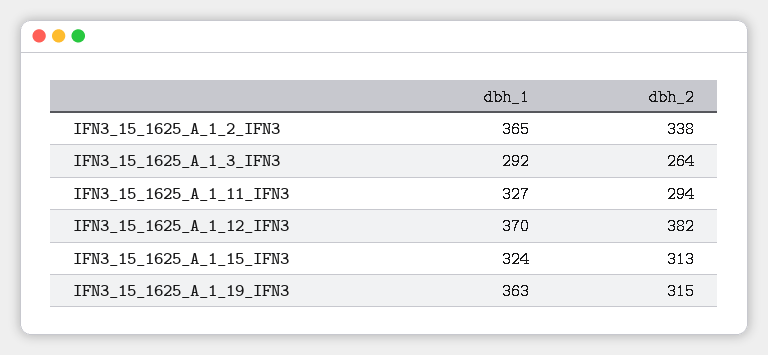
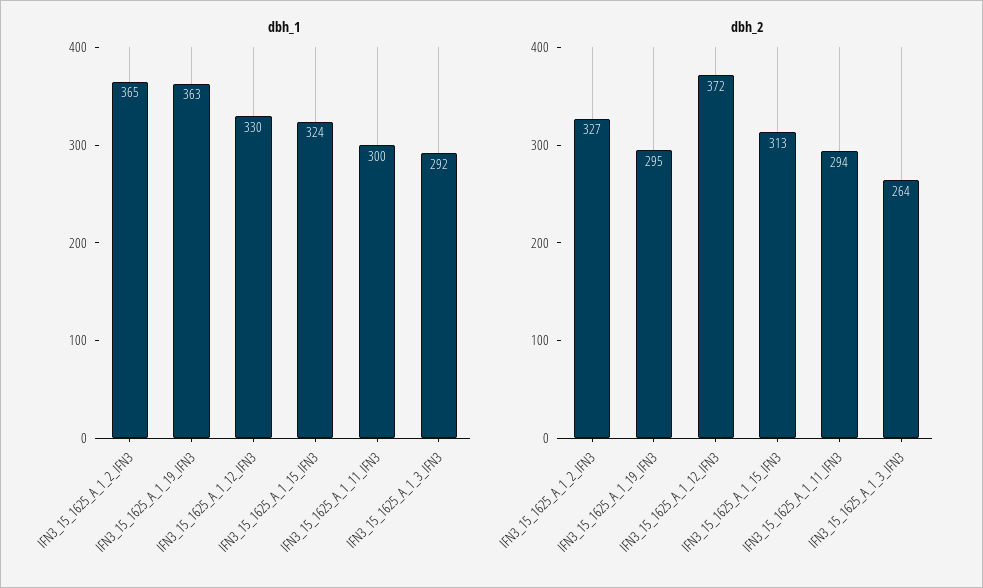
  {
    "dbh_1": {
      "IFN3_15_1625_A_1_2_IFN3": 365,
      "IFN3_15_1625_A_1_3_IFN3": 292,
-     "IFN3_15_1625_A_1_11_IFN3": 327,
+     "IFN3_15_1625_A_1_11_IFN3": 300,
-     "IFN3_15_1625_A_1_12_IFN3": 370,
+     "IFN3_15_1625_A_1_12_IFN3": 330,
      "IFN3_15_1625_A_1_15_IFN3": 324,
      "IFN3_15_1625_A_1_19_IFN3": 363
    },
    "dbh_2": {
-     "IFN3_15_1625_A_1_2_IFN3": 338,
+     "IFN3_15_1625_A_1_2_IFN3": 327,
      "IFN3_15_1625_A_1_3_IFN3": 264,
      "IFN3_15_1625_A_1_11_IFN3": 294,
-     "IFN3_15_1625_A_1_12_IFN3": 382,
+     "IFN3_15_1625_A_1_12_IFN3": 372,
      "IFN3_15_1625_A_1_15_IFN3": 313,
-     "IFN3_15_1625_A_1_19_IFN3": 315
+     "IFN3_15_1625_A_1_19_IFN3": 295
    }
  }

